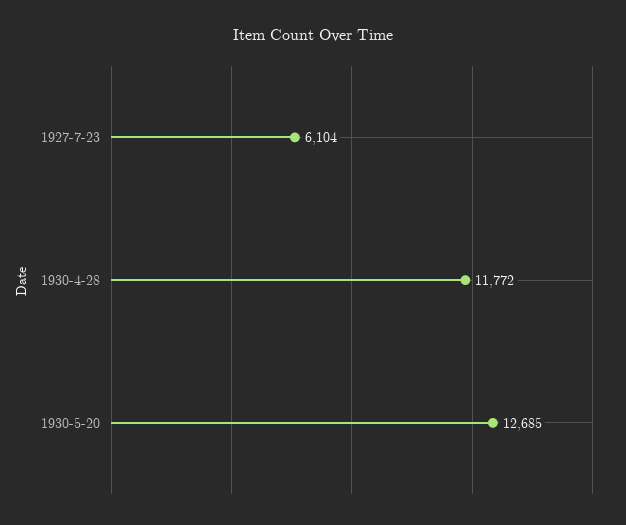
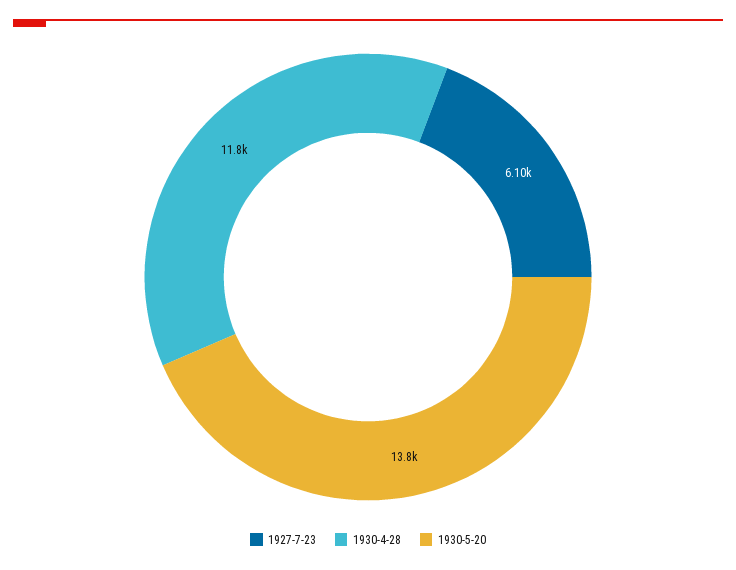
  {
    "1927-7-23": 6104,
    "1930-4-28": 11772,
-   "1930-5-20": 12685
+   "1930-5-20": 13800
  }

